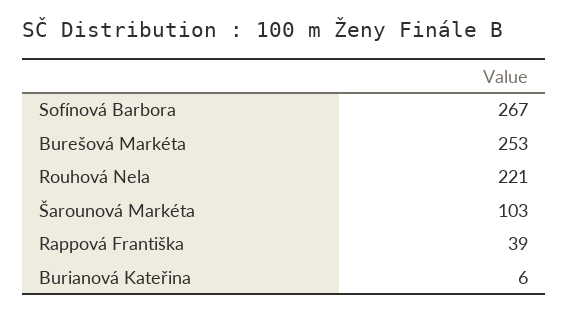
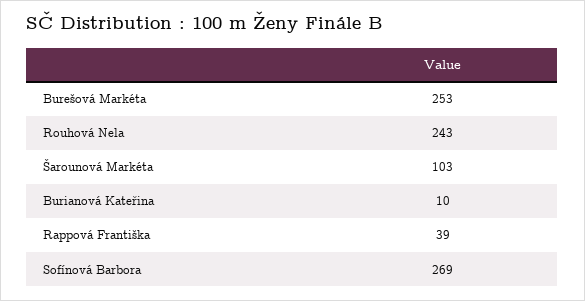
  {
-   "Sofínová Barbora": 267,
+   "Sofínová Barbora": 269,
    "Burešová Markéta": 253,
-   "Rouhová Nela": 221,
+   "Rouhová Nela": 243,
    "Šarounová Markéta": 103,
    "Rappová Františka": 39,
-   "Burianová Kateřina": 6
+   "Burianová Kateřina": 10
  }

